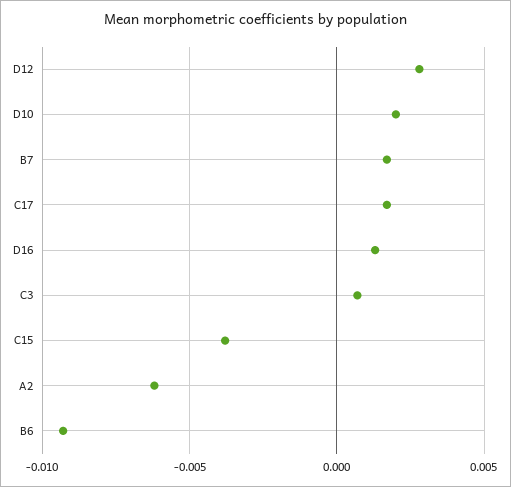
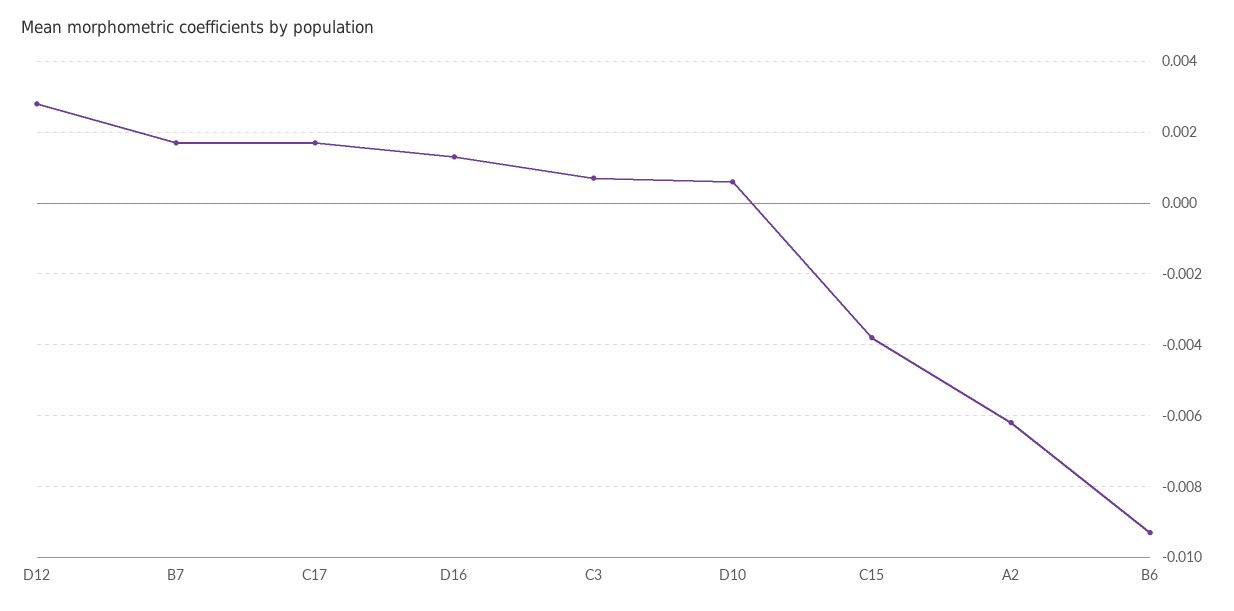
  {
    "D12": 0.003,
-   "D10": 0.002,
+   "D10": 0.0005,
    "B7": 0.0015,
    "C17": 0.0015,
    "D16": 0.0015,
    "C3": 0.0005,
    "C15": -0.004,
    "A2": -0.006,
    "B6": -0.0095
  }

